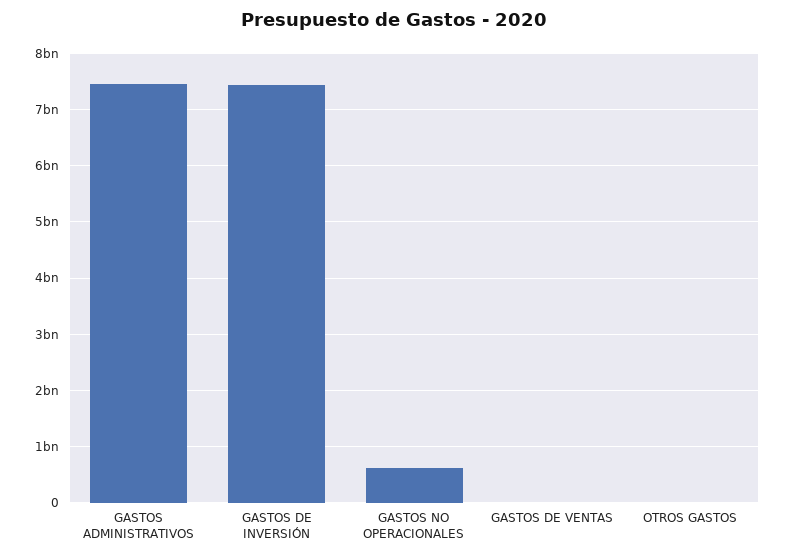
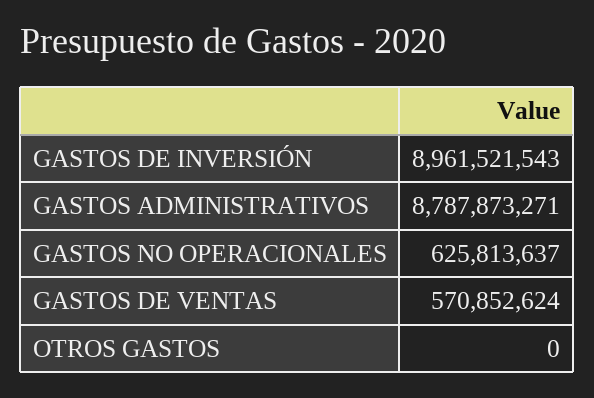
  {
-   "GASTOS ADMINISTRATIVOS": 7400000000,
+   "GASTOS ADMINISTRATIVOS": 8787873271,
-   "GASTOS DE INVERSIÓN": 7400000000,
+   "GASTOS DE INVERSIÓN": 8961521543,
    "GASTOS NO OPERACIONALES": 625813637,
-   "GASTOS DE VENTAS": 0,
+   "GASTOS DE VENTAS": 570852624,
    "OTROS GASTOS": 0
  }

